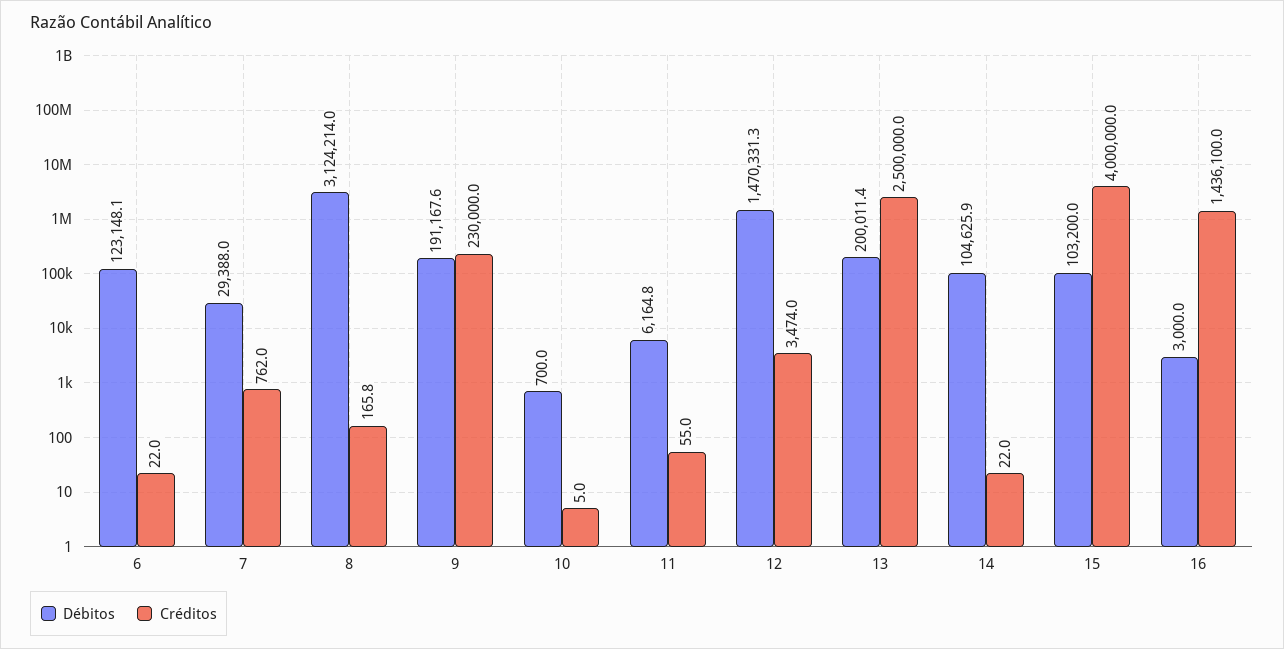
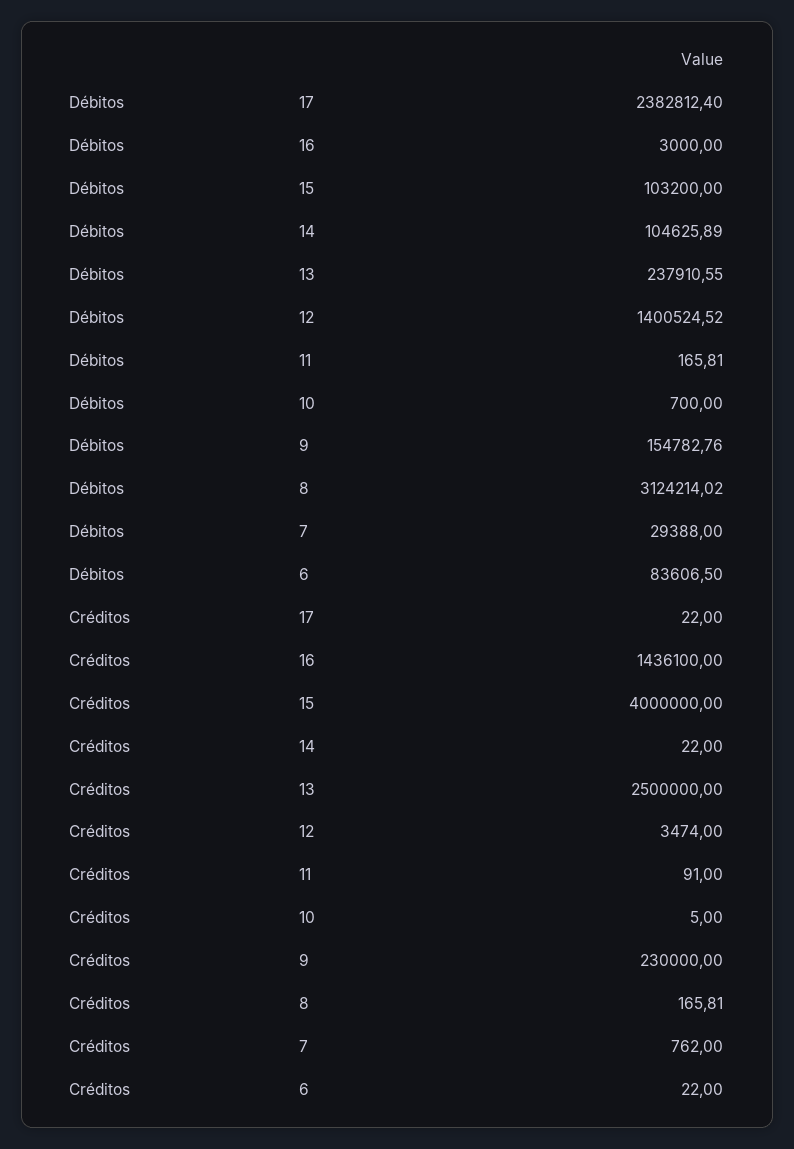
  {
    "Débitos": {
-     "6": 123148.1,
+     "6": 83606.5,
      "7": 29388,
      "8": 3124214.02,
-     "9": 191167.6,
+     "9": 154782.76,
      "10": 700,
-     "11": 6164.8,
+     "11": 165.81,
-     "12": 1470331.3,
+     "12": 1400524.52,
-     "13": 200011.4,
+     "13": 237910.55,
      "14": 104625.89,
      "15": 103200,
-     "16": 3000
+     "16": 3000,
+     "17": 2382812.4
    },
    "Créditos": {
      "6": 22,
      "7": 762,
      "8": 165.81,
      "9": 230000,
      "10": 5,
-     "11": 55,
+     "11": 91,
      "12": 3474,
      "13": 2500000,
      "14": 22,
      "15": 4000000,
-     "16": 1436100
+     "16": 1436100,
+     "17": 22
    }
  }

